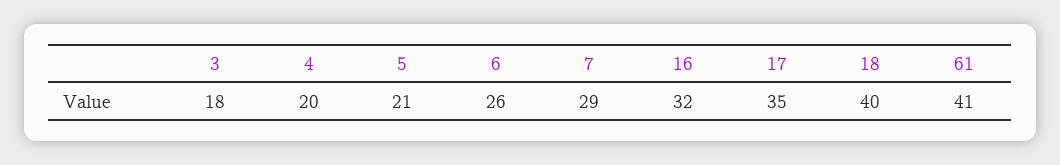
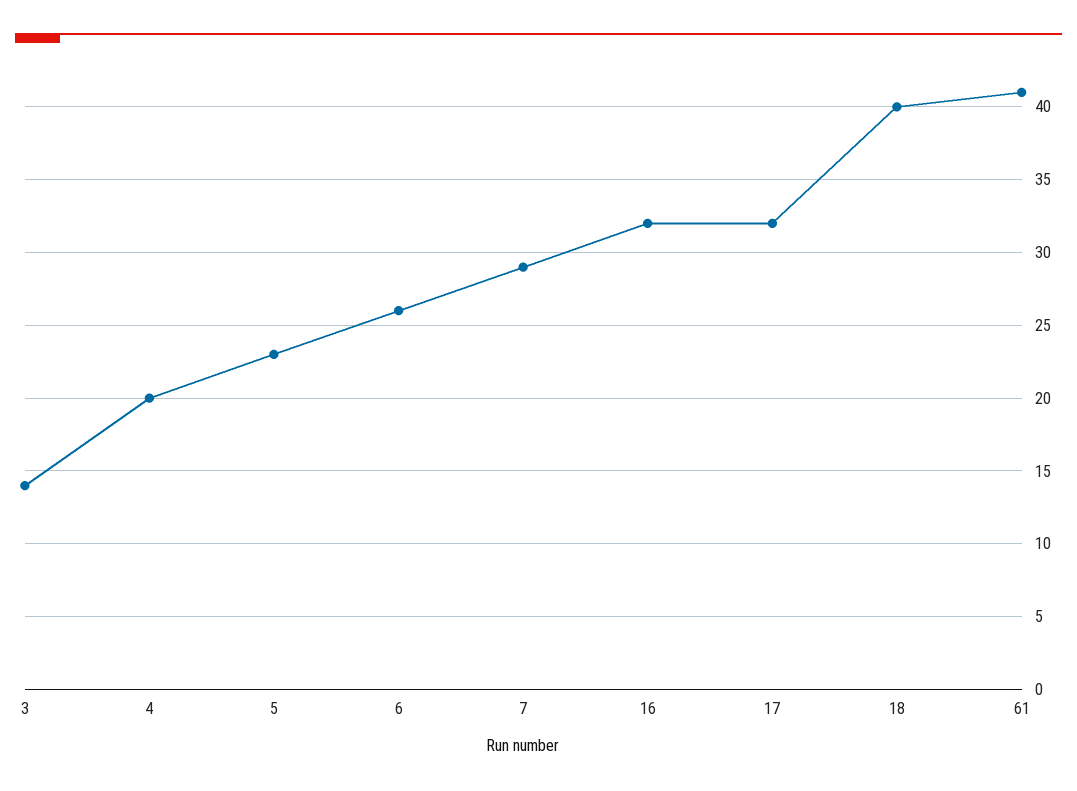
  {
-   "3": 18,
+   "3": 14,
    "4": 20,
-   "5": 21,
+   "5": 23,
    "6": 26,
    "7": 29,
    "16": 32,
-   "17": 35,
+   "17": 32,
    "18": 40,
    "61": 41
  }

